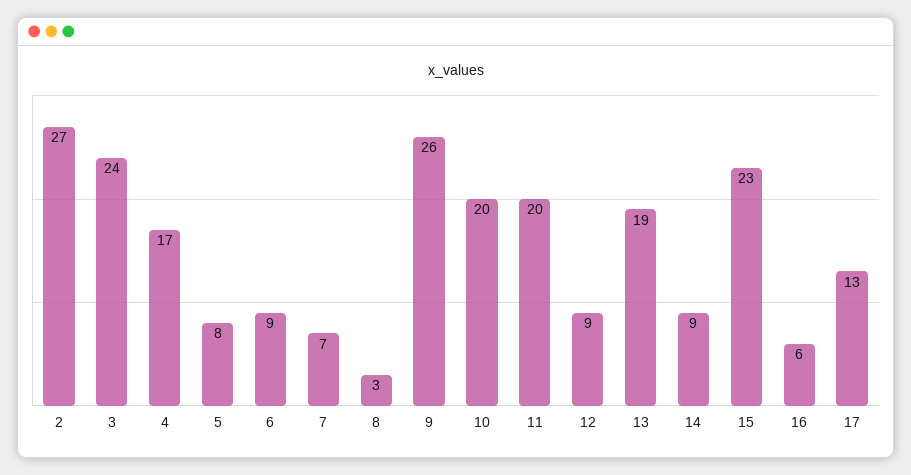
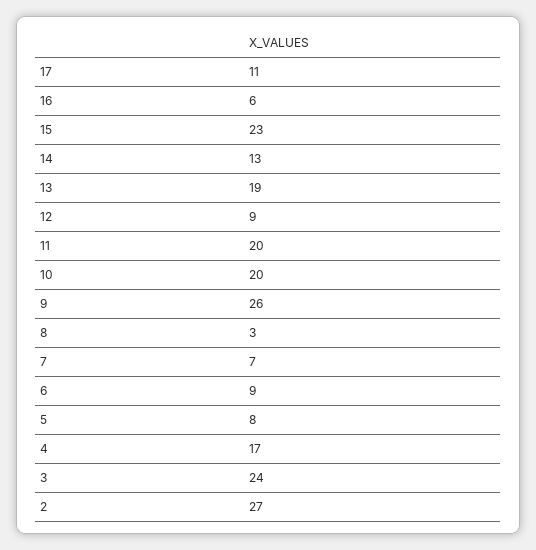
  {
    "2": 27,
    "3": 24,
    "4": 17,
    "5": 8,
    "6": 9,
    "7": 7,
    "8": 3,
    "9": 26,
    "10": 20,
    "11": 20,
    "12": 9,
    "13": 19,
-   "14": 9,
+   "14": 13,
    "15": 23,
    "16": 6,
-   "17": 13
+   "17": 11
  }

